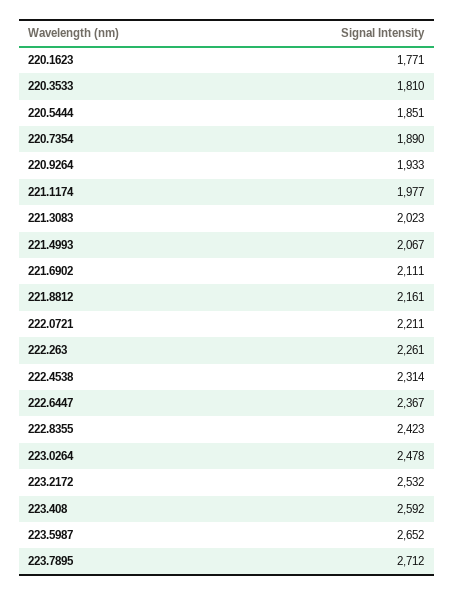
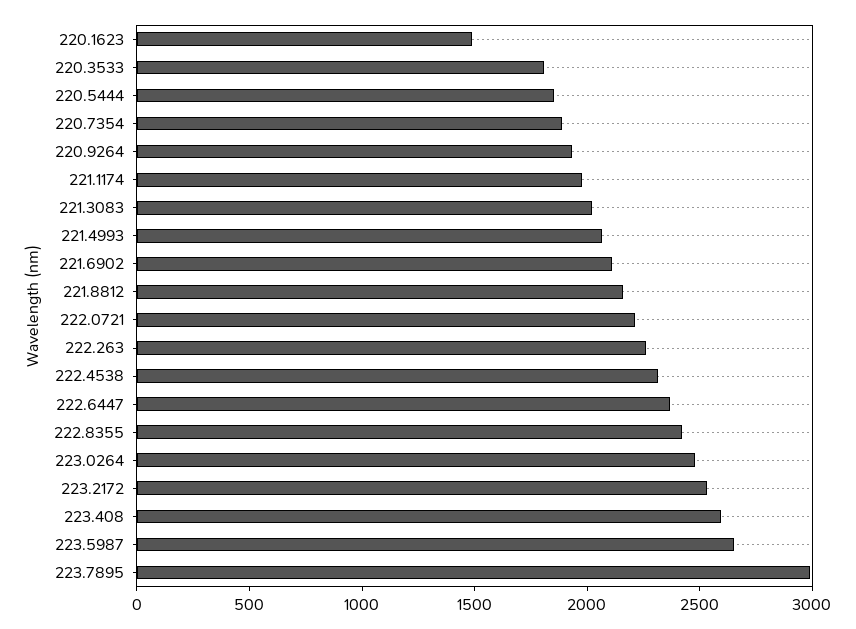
  {
-   "220.1623": 1771,
+   "220.1623": 1500,
    "220.3533": 1810,
    "220.5444": 1851,
    "220.7354": 1890,
    "220.9264": 1933,
    "221.1174": 1977,
    "221.3083": 2023,
    "221.4993": 2067,
    "221.6902": 2111,
    "221.8812": 2161,
    "222.0721": 2211,
    "222.263": 2261,
    "222.4538": 2314,
    "222.6447": 2367,
    "222.8355": 2423,
    "223.0264": 2478,
    "223.2172": 2532,
    "223.408": 2592,
    "223.5987": 2652,
-   "223.7895": 2712
+   "223.7895": 3000
  }

